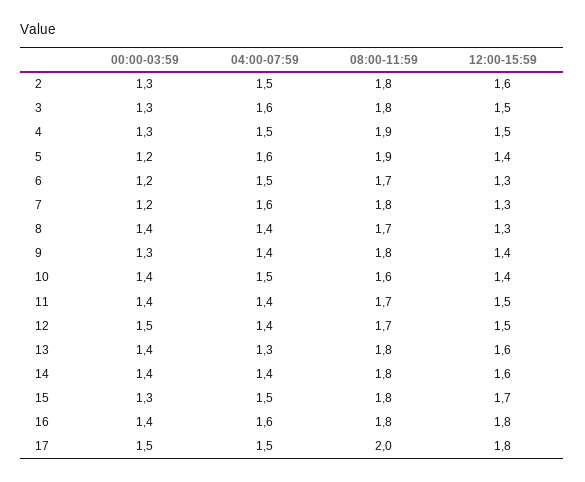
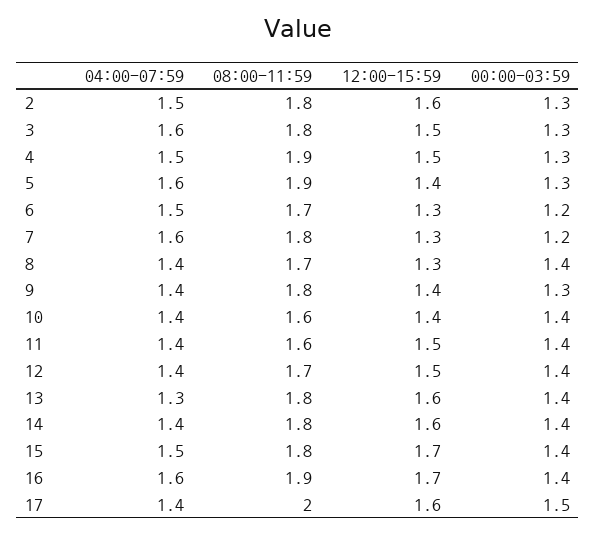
  {
    "00:00-03:59": {
      "2": 1.3,
      "3": 1.3,
      "4": 1.3,
-     "5": 1.2,
+     "5": 1.3,
      "6": 1.2,
      "7": 1.2,
      "8": 1.4,
      "9": 1.3,
      "10": 1.4,
      "11": 1.4,
-     "12": 1.5,
+     "12": 1.4,
      "13": 1.4,
      "14": 1.4,
-     "15": 1.3,
+     "15": 1.4,
      "16": 1.4,
      "17": 1.5
    },
    "04:00-07:59": {
      "2": 1.5,
      "3": 1.6,
      "4": 1.5,
      "5": 1.6,
      "6": 1.5,
      "7": 1.6,
      "8": 1.4,
      "9": 1.4,
-     "10": 1.5,
+     "10": 1.4,
      "11": 1.4,
      "12": 1.4,
      "13": 1.3,
      "14": 1.4,
      "15": 1.5,
      "16": 1.6,
-     "17": 1.5
+     "17": 1.4
    },
    "08:00-11:59": {
      "2": 1.8,
      "3": 1.8,
      "4": 1.9,
      "5": 1.9,
      "6": 1.7,
      "7": 1.8,
      "8": 1.7,
      "9": 1.8,
      "10": 1.6,
-     "11": 1.7,
+     "11": 1.6,
      "12": 1.7,
      "13": 1.8,
      "14": 1.8,
      "15": 1.8,
-     "16": 1.8,
+     "16": 1.9,
      "17": 2
    },
    "12:00-15:59": {
      "2": 1.6,
      "3": 1.5,
      "4": 1.5,
      "5": 1.4,
      "6": 1.3,
      "7": 1.3,
      "8": 1.3,
      "9": 1.4,
      "10": 1.4,
      "11": 1.5,
      "12": 1.5,
      "13": 1.6,
      "14": 1.6,
      "15": 1.7,
-     "16": 1.8,
+     "16": 1.7,
-     "17": 1.8
+     "17": 1.6
    }
  }

